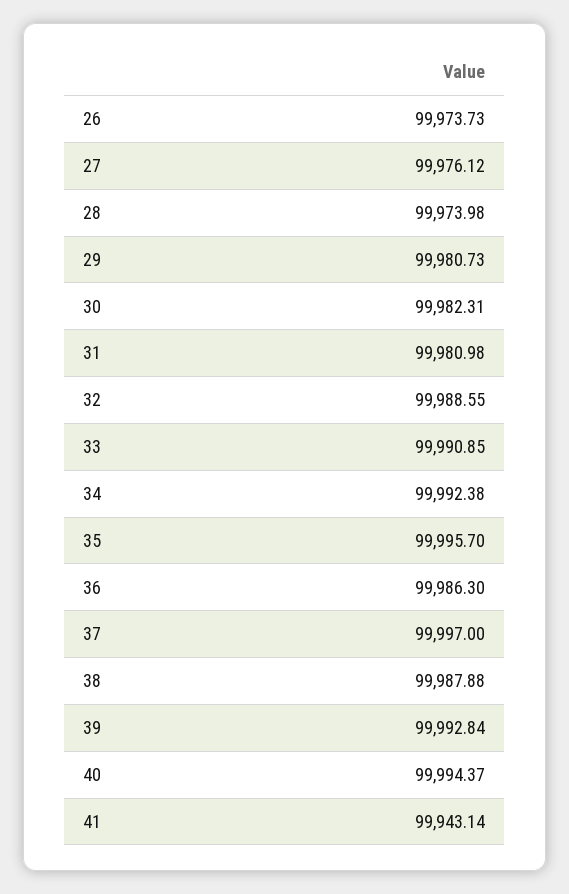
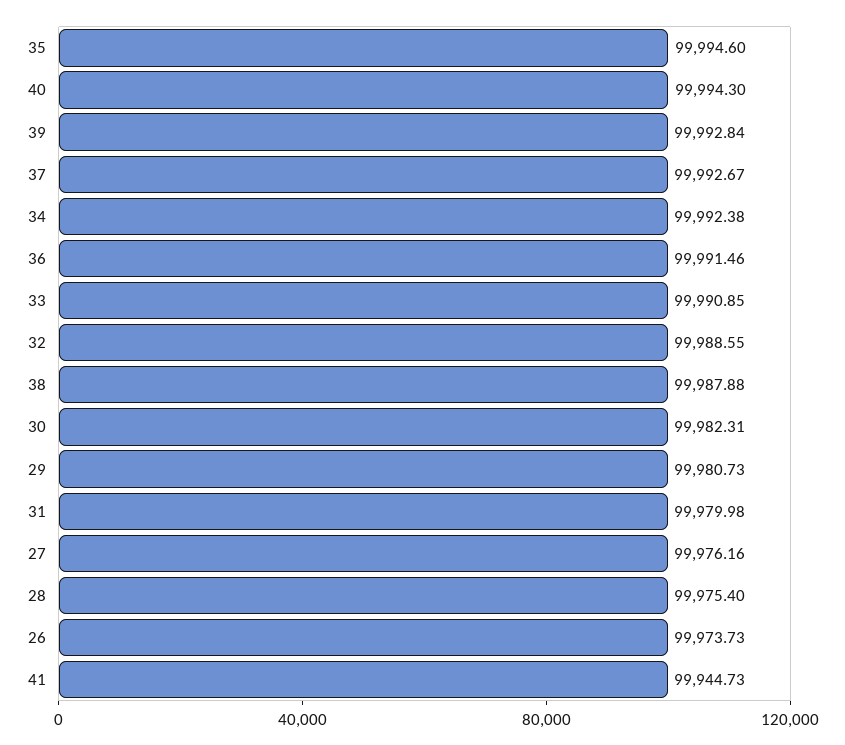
  {
    "26": 99973.73,
-   "27": 99976.12,
+   "27": 99976.16,
-   "28": 99973.98,
+   "28": 99975.4,
    "29": 99980.73,
    "30": 99982.31,
-   "31": 99980.98,
+   "31": 99979.98,
    "32": 99988.55,
    "33": 99990.85,
    "34": 99992.38,
-   "35": 99995.7,
+   "35": 99994.6,
-   "36": 99986.3,
+   "36": 99991.46,
-   "37": 99997,
+   "37": 99992.67,
    "38": 99987.88,
    "39": 99992.84,
-   "40": 99994.37,
+   "40": 99994.3,
-   "41": 99943.14
+   "41": 99944.73
  }

